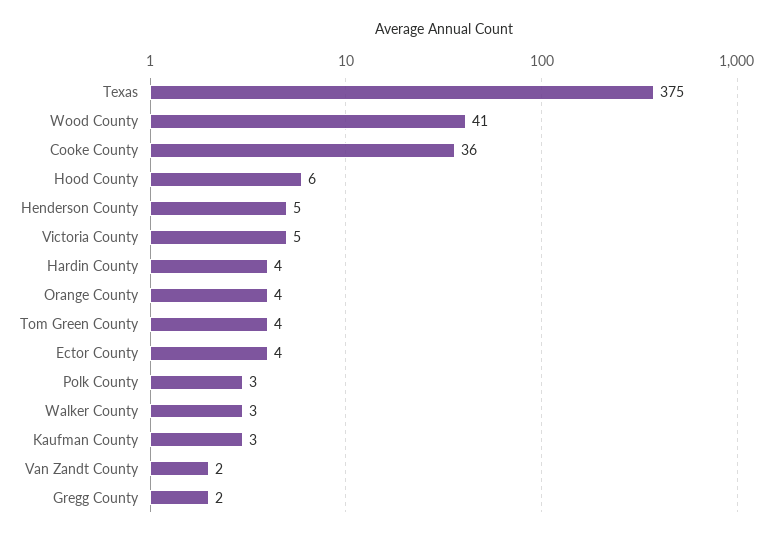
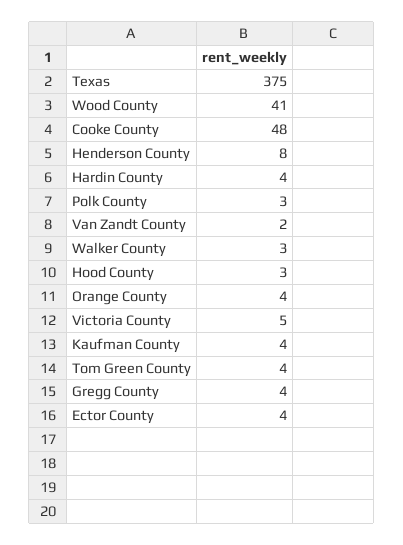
  {
    "Texas": 375,
    "Wood County": 41,
-   "Cooke County": 36,
+   "Cooke County": 48,
-   "Hood County": 6,
+   "Hood County": 3,
-   "Henderson County": 5,
+   "Henderson County": 8,
    "Victoria County": 5,
    "Hardin County": 4,
    "Orange County": 4,
    "Tom Green County": 4,
    "Ector County": 4,
    "Polk County": 3,
    "Walker County": 3,
-   "Kaufman County": 3,
+   "Kaufman County": 4,
    "Van Zandt County": 2,
-   "Gregg County": 2
+   "Gregg County": 4
  }

